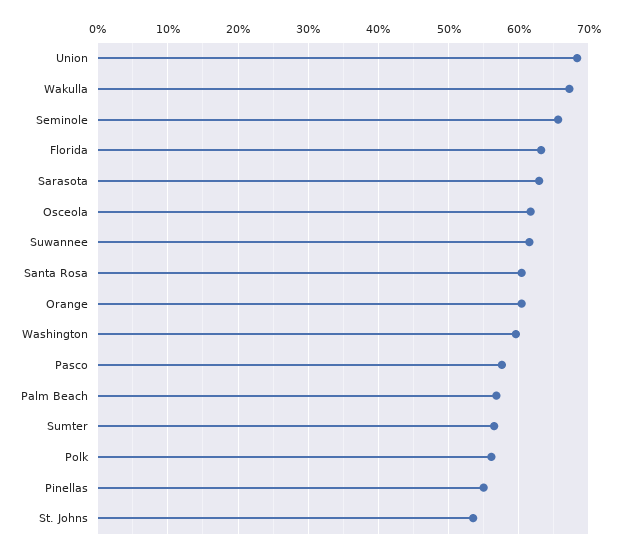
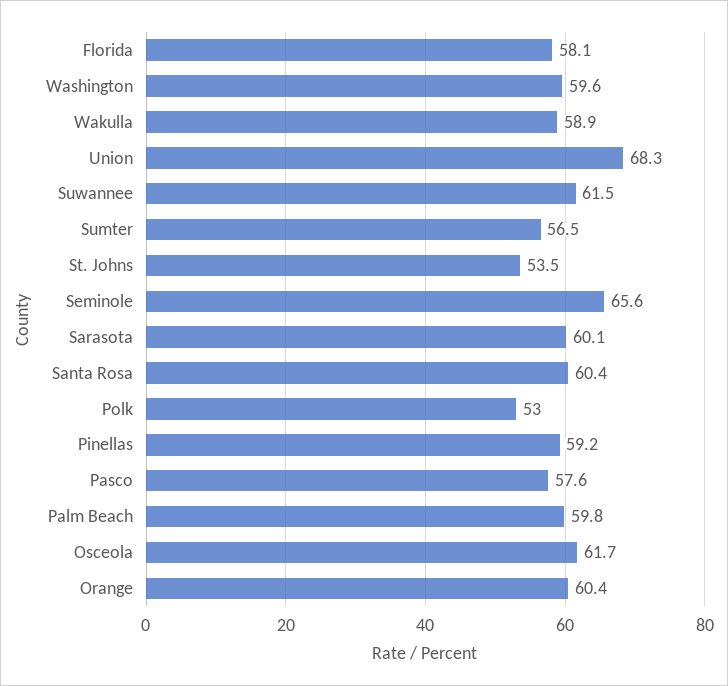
  {
    "Union": 68.3,
-   "Wakulla": 67,
+   "Wakulla": 58.9,
    "Seminole": 65.6,
-   "Florida": 63,
+   "Florida": 58.1,
-   "Sarasota": 63,
+   "Sarasota": 60.1,
    "Osceola": 61.7,
    "Suwannee": 61.5,
    "Santa Rosa": 60.4,
    "Orange": 60.4,
    "Washington": 59.6,
    "Pasco": 57.6,
-   "Palm Beach": 57,
+   "Palm Beach": 59.8,
    "Sumter": 56.5,
-   "Polk": 56,
+   "Polk": 53,
-   "Pinellas": 55,
+   "Pinellas": 59.2,
    "St. Johns": 53.5
  }

